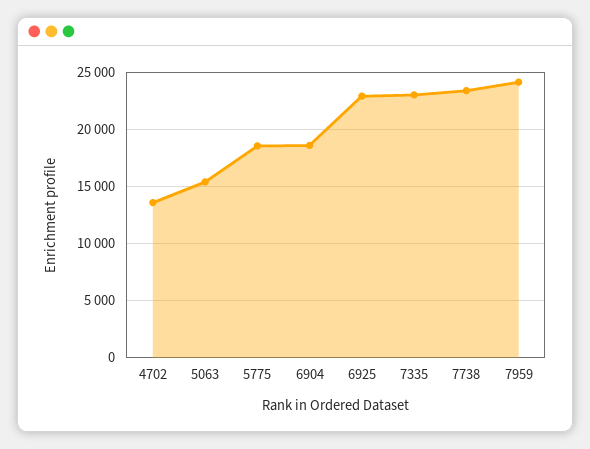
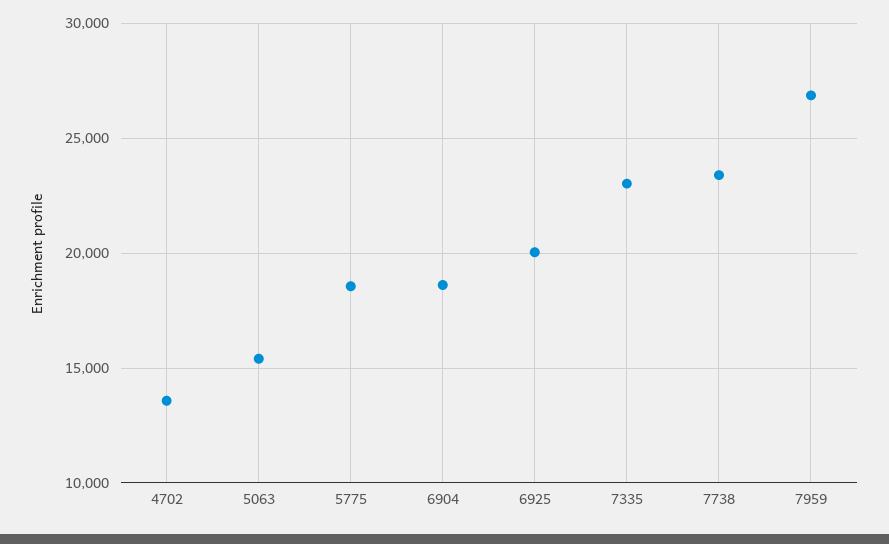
  {
    "4702": 13500,
    "5063": 15500,
    "5775": 18500,
    "6904": 18500,
-   "6925": 23000,
+   "6925": 20000,
    "7335": 23000,
    "7738": 23500,
-   "7959": 24000
+   "7959": 27000
  }

